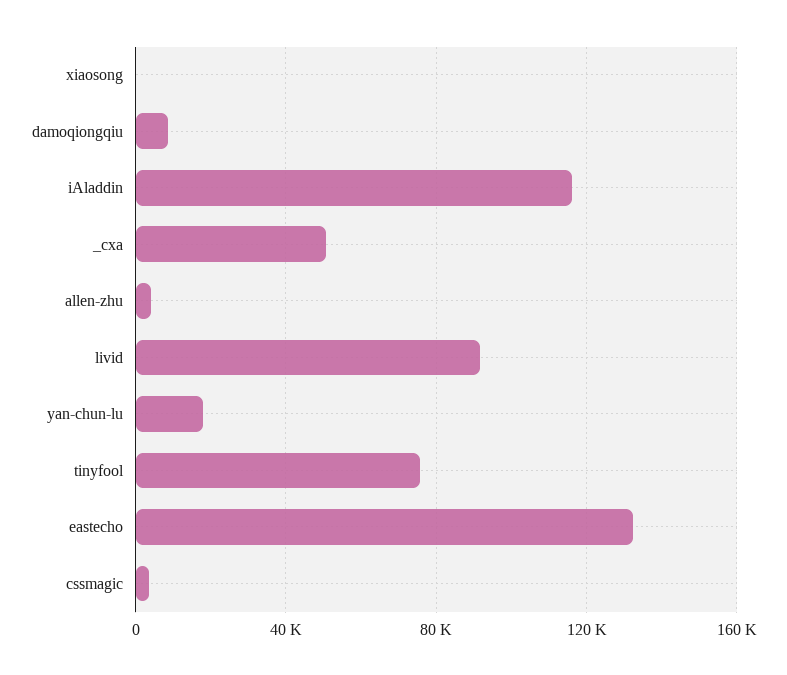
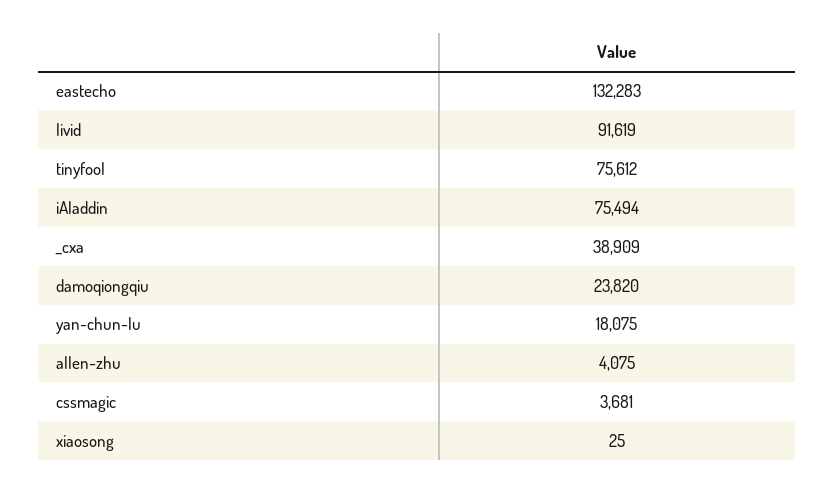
  {
    "xiaosong": 25,
-   "damoqiongqiu": 10000,
+   "damoqiongqiu": 23820,
-   "iAladdin": 115000,
+   "iAladdin": 75494,
-   "_cxa": 50000,
+   "_cxa": 38909,
    "allen-zhu": 4075,
    "livid": 91619,
    "yan-chun-lu": 18075,
    "tinyfool": 75612,
    "eastecho": 132283,
    "cssmagic": 3681
  }

